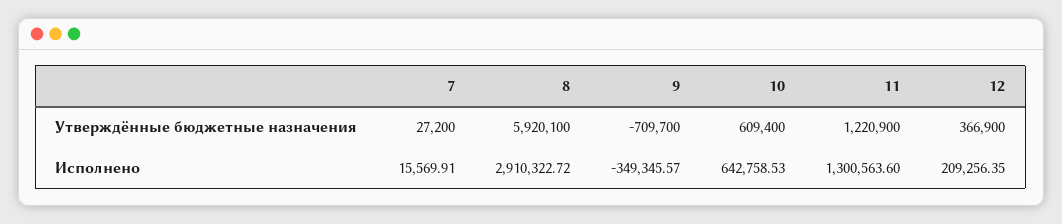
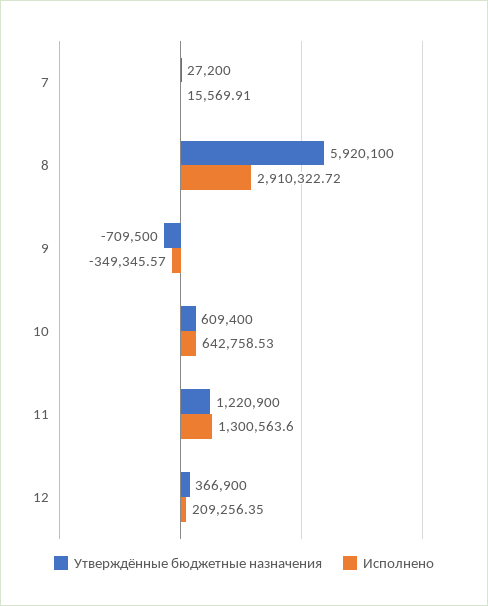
  {
    "Утверждённые бюджетные назначения": {
      "7": 27200,
      "8": 5920100,
-     "9": -709700,
+     "9": -709500,
      "10": 609400,
      "11": 1220900,
      "12": 366900
    },
    "Исполнено": {
      "7": 15569.91,
      "8": 2910322.72,
      "9": -349345.57,
      "10": 642758.53,
      "11": 1300563.6,
      "12": 209256.35
    }
  }

